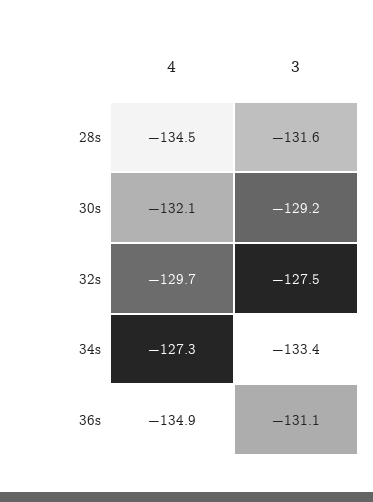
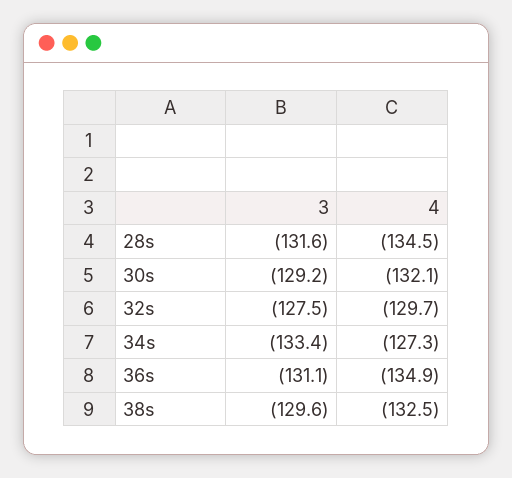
  {
    "4": {
      "28s": -134.5,
      "30s": -132.1,
      "32s": -129.7,
      "34s": -127.3,
-     "36s": -134.9
+     "36s": -134.9,
+     "38s": -132.5
    },
    "3": {
      "28s": -131.6,
      "30s": -129.2,
      "32s": -127.5,
      "34s": -133.4,
-     "36s": -131.1
+     "36s": -131.1,
+     "38s": -129.6
    }
  }

